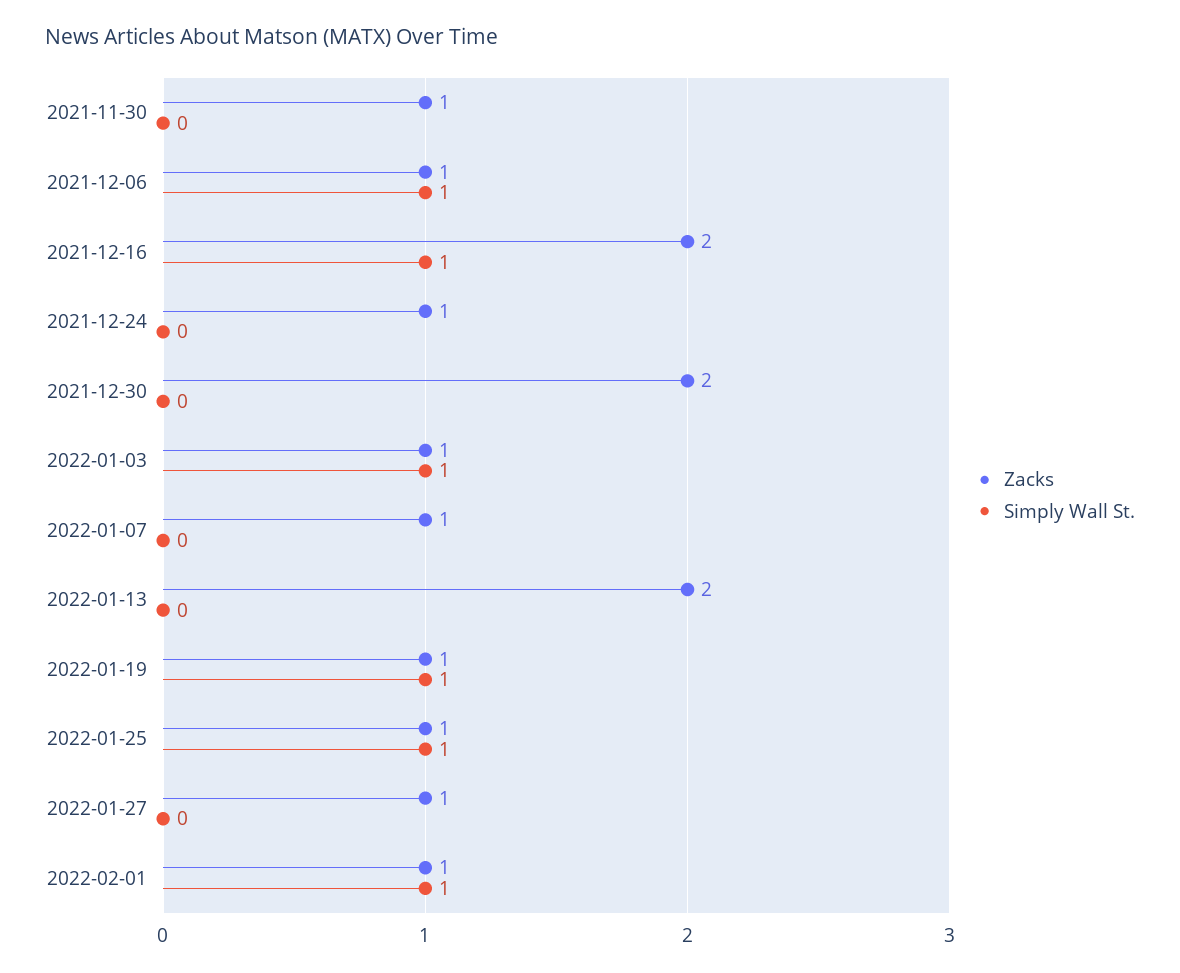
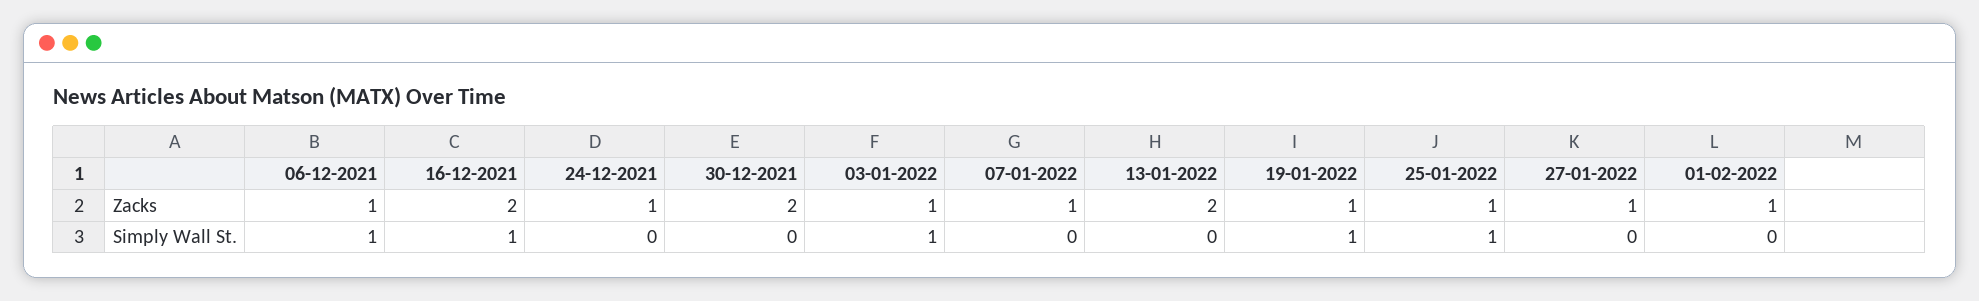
  {
    "Zacks": {
-     "2021-11-30": 1,
      "2021-12-06": 1,
      "2021-12-16": 2,
      "2021-12-24": 1,
      "2021-12-30": 2,
      "2022-01-03": 1,
      "2022-01-07": 1,
      "2022-01-13": 2,
      "2022-01-19": 1,
      "2022-01-25": 1,
      "2022-01-27": 1,
      "2022-02-01": 1
    },
    "Simply Wall St.": {
-     "2021-11-30": 0,
      "2021-12-06": 1,
      "2021-12-16": 1,
      "2021-12-24": 0,
      "2021-12-30": 0,
      "2022-01-03": 1,
      "2022-01-07": 0,
      "2022-01-13": 0,
      "2022-01-19": 1,
      "2022-01-25": 1,
      "2022-01-27": 0,
-     "2022-02-01": 1
+     "2022-02-01": 0
    }
  }

